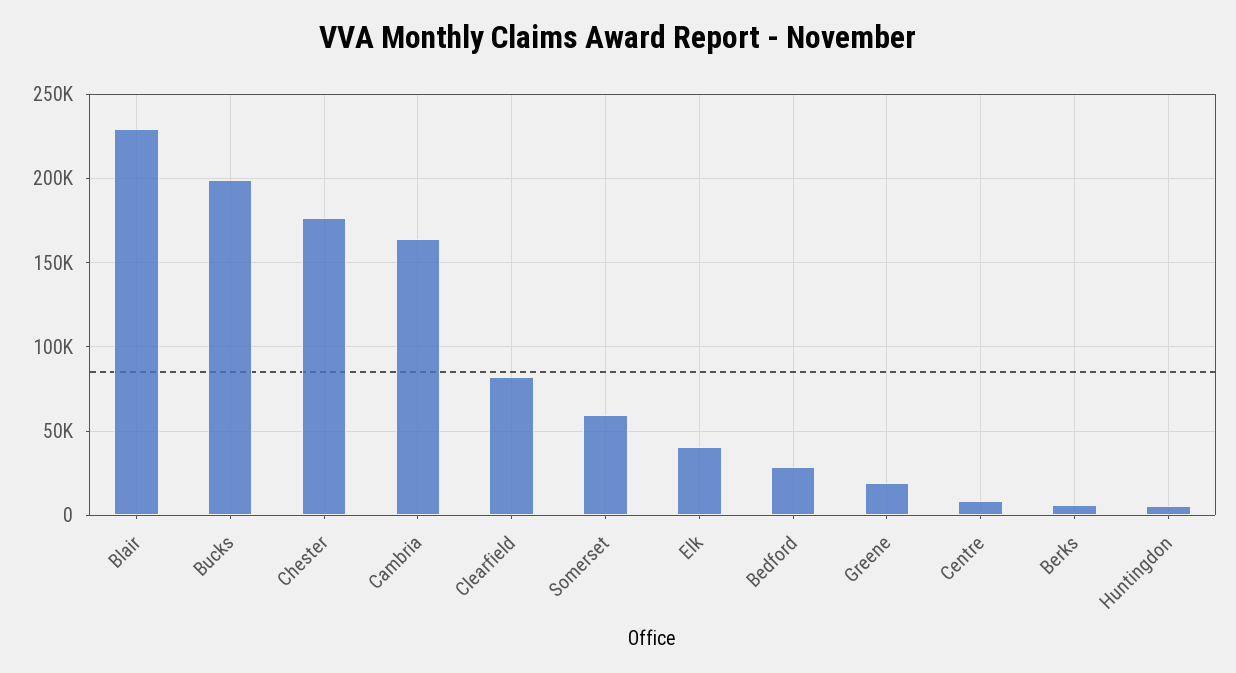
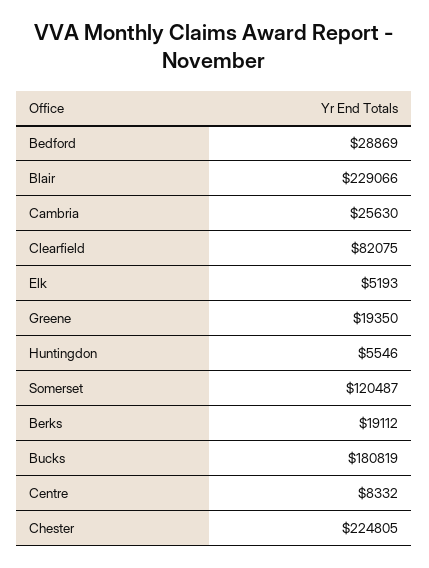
  {
    "Blair": 229066,
-   "Bucks": 200000,
+   "Bucks": 180819,
-   "Chester": 175000,
+   "Chester": 224805,
-   "Cambria": 165000,
+   "Cambria": 25630,
    "Clearfield": 82075,
-   "Somerset": 60000,
+   "Somerset": 120487,
-   "Elk": 40000,
+   "Elk": 5193,
    "Bedford": 28869,
    "Greene": 19350,
    "Centre": 8332,
-   "Berks": 5000,
+   "Berks": 19112,
    "Huntingdon": 5546
  }

